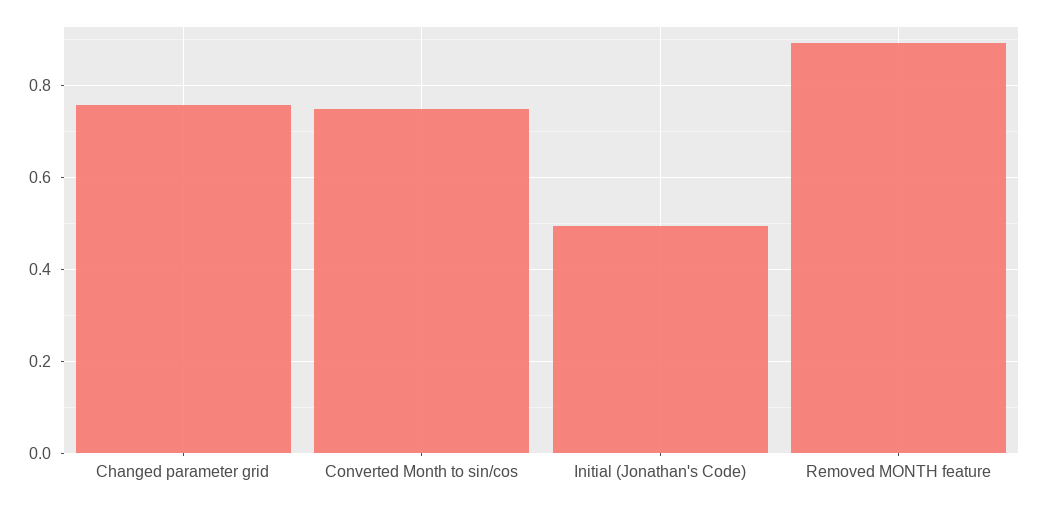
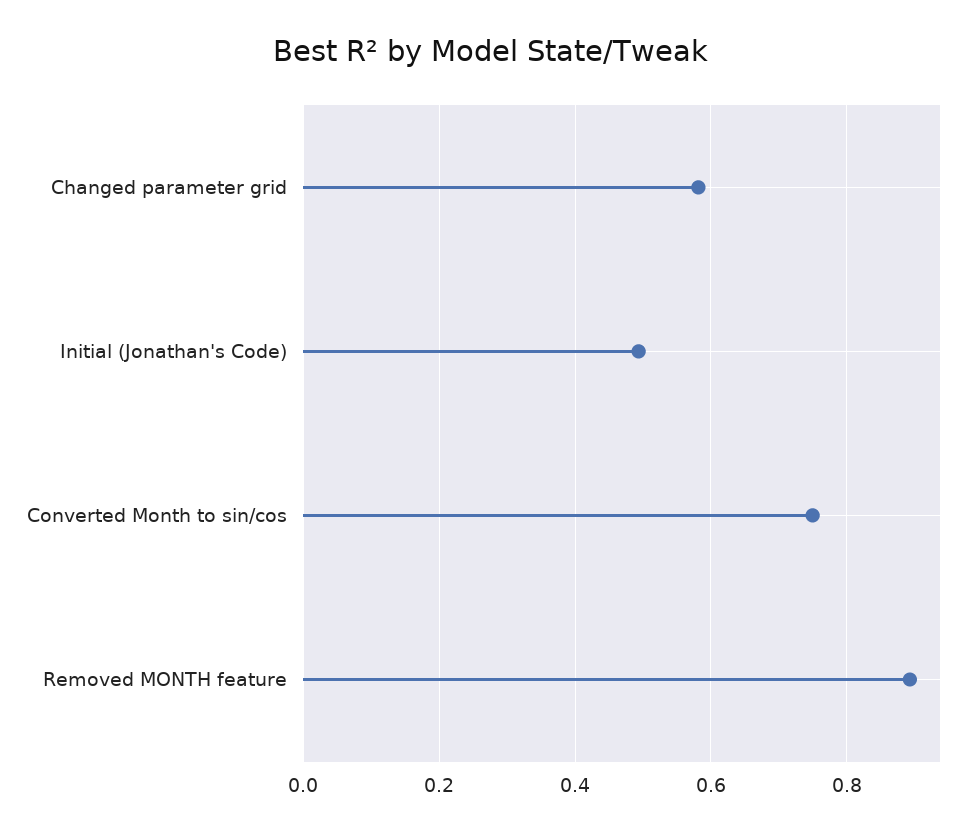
  {
-   "Changed parameter grid": 0.76,
+   "Changed parameter grid": 0.58,
    "Converted Month to sin/cos": 0.74,
    "Initial (Jonathan's Code)": 0.5,
    "Removed MONTH feature": 0.9
  }

